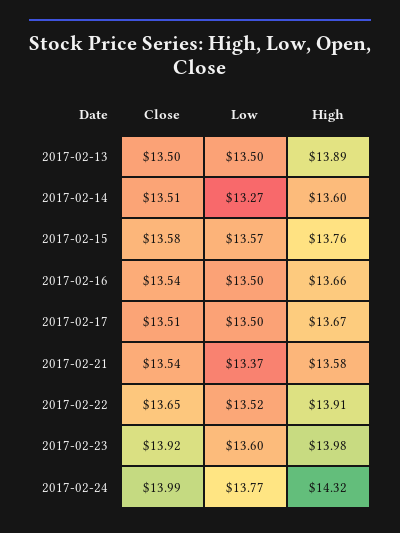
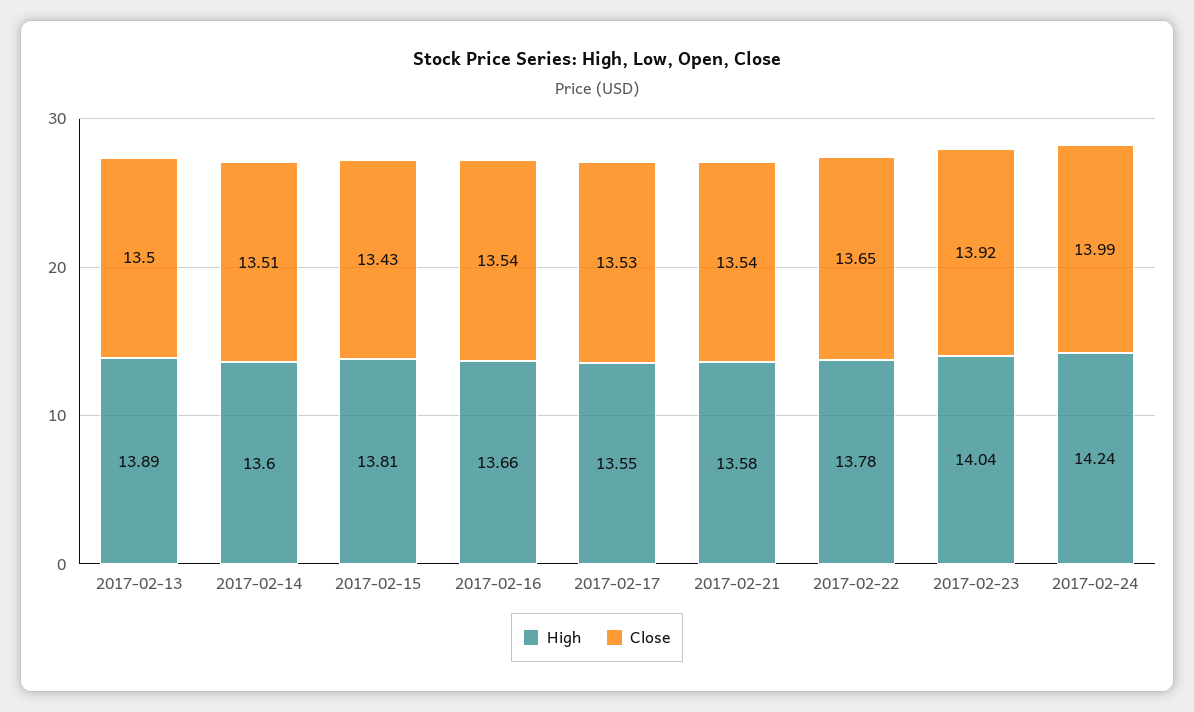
  {
    "Close": {
      "2017-02-13": 13.5,
      "2017-02-14": 13.51,
-     "2017-02-15": 13.58,
+     "2017-02-15": 13.43,
      "2017-02-16": 13.54,
-     "2017-02-17": 13.51,
+     "2017-02-17": 13.53,
      "2017-02-21": 13.54,
      "2017-02-22": 13.65,
      "2017-02-23": 13.92,
      "2017-02-24": 13.99
    },
-   "Low": {
-     "2017-02-13": 13.5,
-     "2017-02-14": 13.27,
-     "2017-02-15": 13.57,
-     "2017-02-16": 13.5,
-     "2017-02-17": 13.5,
-     "2017-02-21": 13.37,
-     "2017-02-22": 13.52,
-     "2017-02-23": 13.6,
-     "2017-02-24": 13.77
-   },
    "High": {
      "2017-02-13": 13.89,
      "2017-02-14": 13.6,
-     "2017-02-15": 13.76,
+     "2017-02-15": 13.81,
      "2017-02-16": 13.66,
-     "2017-02-17": 13.67,
+     "2017-02-17": 13.55,
      "2017-02-21": 13.58,
-     "2017-02-22": 13.91,
+     "2017-02-22": 13.78,
-     "2017-02-23": 13.98,
+     "2017-02-23": 14.04,
-     "2017-02-24": 14.32
+     "2017-02-24": 14.24
    }
  }

